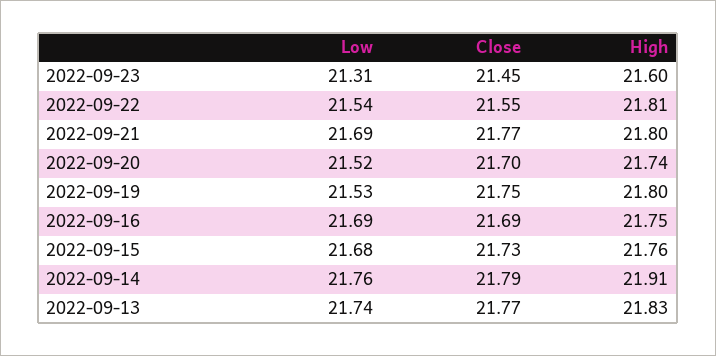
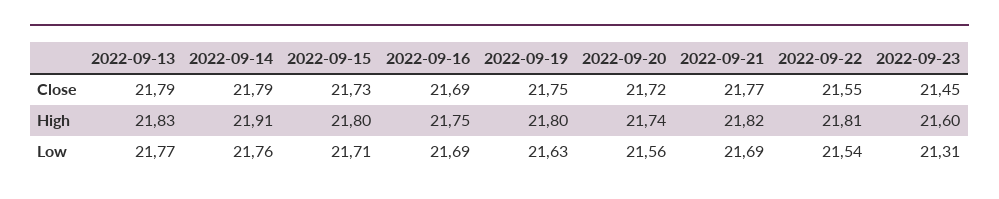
  {
    "Low": {
      "2022-09-23": 21.31,
      "2022-09-22": 21.54,
      "2022-09-21": 21.69,
-     "2022-09-20": 21.52,
+     "2022-09-20": 21.56,
-     "2022-09-19": 21.53,
+     "2022-09-19": 21.63,
      "2022-09-16": 21.69,
-     "2022-09-15": 21.68,
+     "2022-09-15": 21.71,
      "2022-09-14": 21.76,
-     "2022-09-13": 21.74
+     "2022-09-13": 21.77
    },
    "Close": {
      "2022-09-23": 21.45,
      "2022-09-22": 21.55,
      "2022-09-21": 21.77,
-     "2022-09-20": 21.7,
+     "2022-09-20": 21.72,
      "2022-09-19": 21.75,
      "2022-09-16": 21.69,
      "2022-09-15": 21.73,
      "2022-09-14": 21.79,
-     "2022-09-13": 21.77
+     "2022-09-13": 21.79
    },
    "High": {
      "2022-09-23": 21.6,
      "2022-09-22": 21.81,
-     "2022-09-21": 21.8,
+     "2022-09-21": 21.82,
      "2022-09-20": 21.74,
      "2022-09-19": 21.8,
      "2022-09-16": 21.75,
-     "2022-09-15": 21.76,
+     "2022-09-15": 21.8,
      "2022-09-14": 21.91,
      "2022-09-13": 21.83
    }
  }

